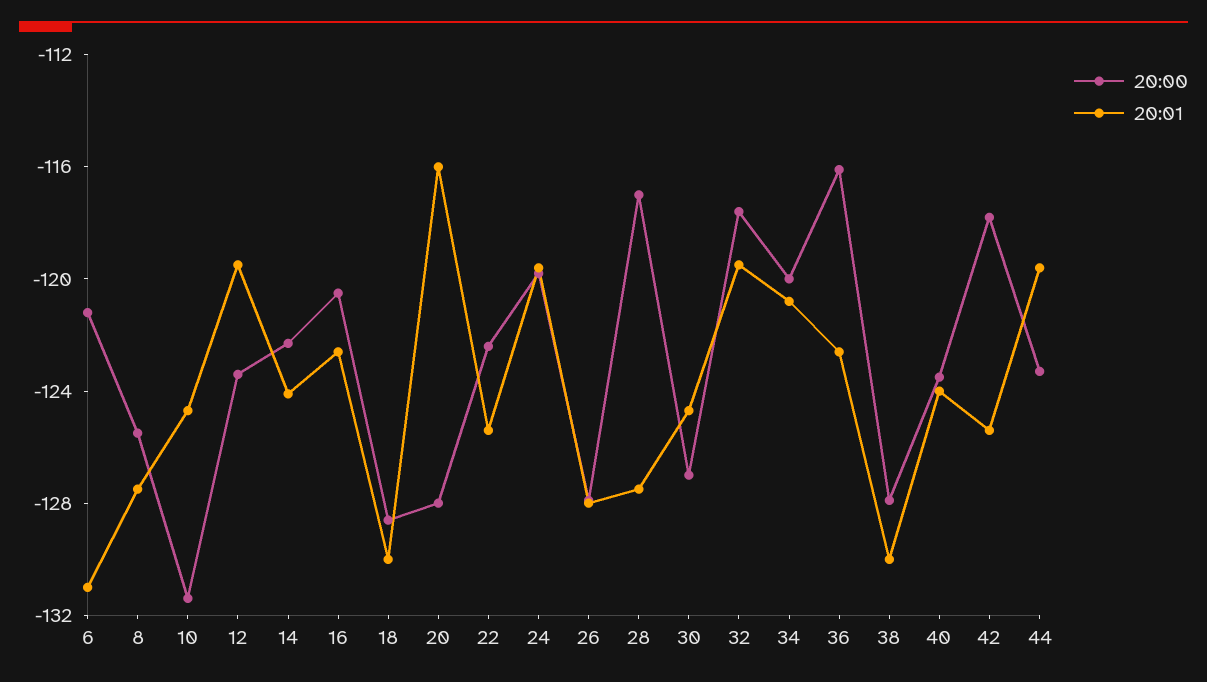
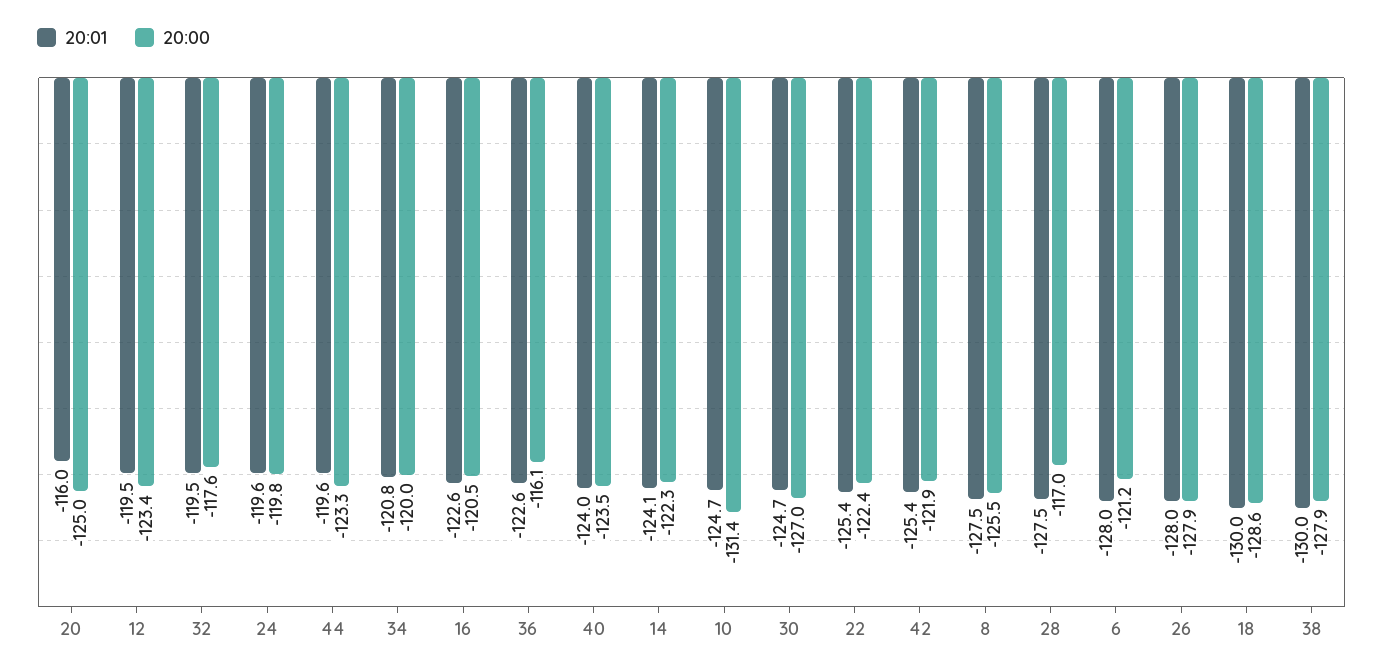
  {
    "20:00": {
      "6": -121.2,
      "8": -125.5,
      "10": -131.4,
      "12": -123.4,
      "14": -122.3,
      "16": -120.5,
      "18": -128.6,
-     "20": -128,
+     "20": -125,
      "22": -122.4,
      "24": -119.8,
      "26": -127.9,
      "28": -117,
      "30": -127,
      "32": -117.6,
      "34": -120,
      "36": -116.1,
      "38": -127.9,
      "40": -123.5,
-     "42": -118,
+     "42": -121.9,
      "44": -123.3
    },
    "20:01": {
-     "6": -131,
+     "6": -128,
      "8": -127.5,
      "10": -124.7,
      "12": -119.5,
      "14": -124.1,
      "16": -122.6,
      "18": -130,
      "20": -116,
      "22": -125.4,
      "24": -119.6,
      "26": -128,
      "28": -127.5,
      "30": -124.7,
      "32": -119.5,
      "34": -120.8,
      "36": -122.6,
      "38": -130,
      "40": -124,
      "42": -125.4,
      "44": -119.6
    }
  }

